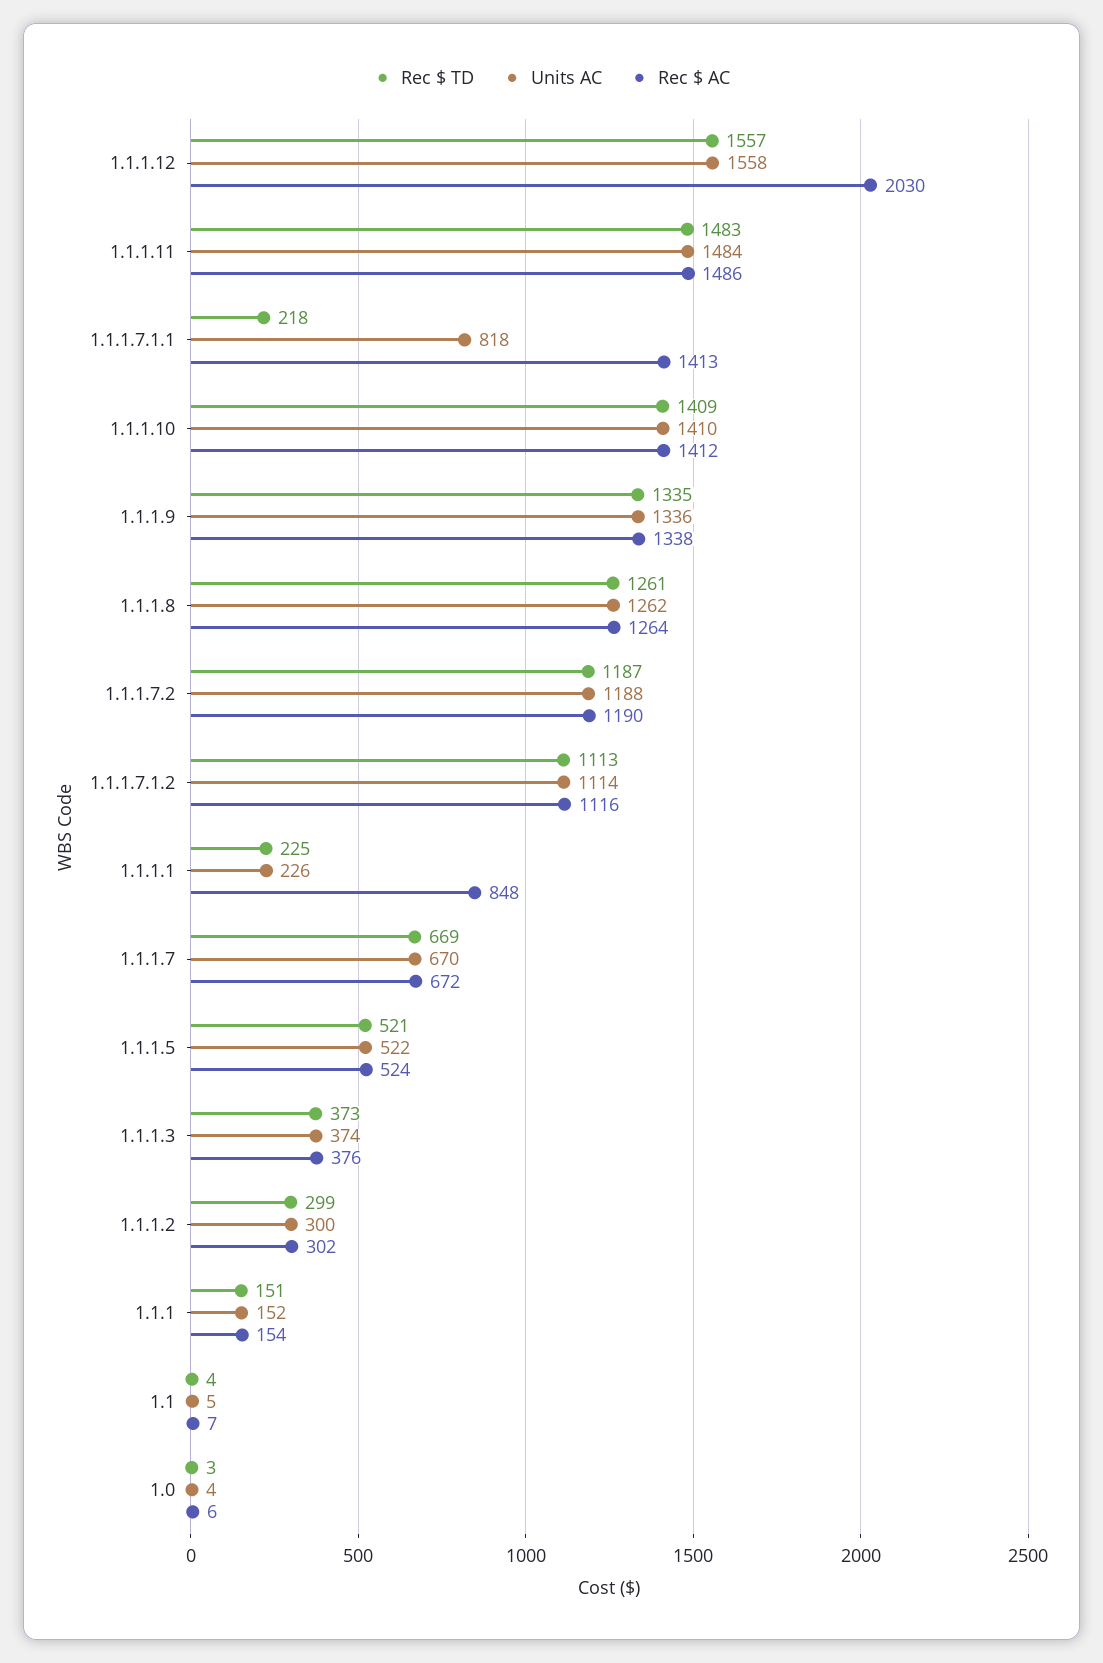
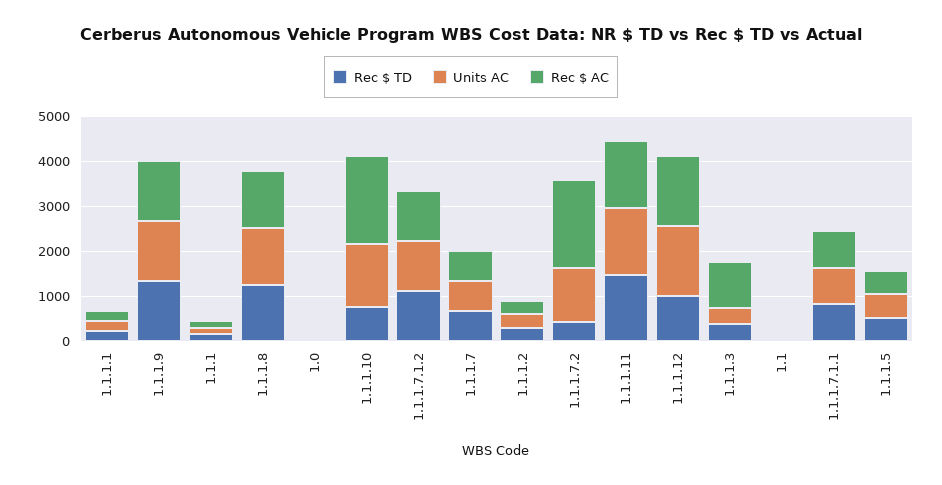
  {
    "Rec $ TD": {
-     "1.1.1.12": 1557,
+     "1.1.1.12": 1000,
      "1.1.1.11": 1483,
-     "1.1.1.7.1.1": 218,
+     "1.1.1.7.1.1": 800,
-     "1.1.1.10": 1409,
+     "1.1.1.10": 800,
      "1.1.1.9": 1335,
      "1.1.1.8": 1261,
-     "1.1.1.7.2": 1187,
+     "1.1.1.7.2": 400,
      "1.1.1.7.1.2": 1113,
      "1.1.1.1": 225,
      "1.1.1.7": 669,
      "1.1.1.5": 521,
      "1.1.1.3": 373,
      "1.1.1.2": 299,
      "1.1.1": 151,
      "1.1": 4,
      "1.0": 3
    },
    "Units AC": {
      "1.1.1.12": 1558,
      "1.1.1.11": 1484,
      "1.1.1.7.1.1": 818,
      "1.1.1.10": 1410,
      "1.1.1.9": 1336,
      "1.1.1.8": 1262,
      "1.1.1.7.2": 1188,
      "1.1.1.7.1.2": 1114,
      "1.1.1.1": 226,
      "1.1.1.7": 670,
      "1.1.1.5": 522,
      "1.1.1.3": 374,
      "1.1.1.2": 300,
      "1.1.1": 152,
      "1.1": 5,
      "1.0": 4
    },
    "Rec $ AC": {
-     "1.1.1.12": 2030,
+     "1.1.1.12": 1600,
      "1.1.1.11": 1486,
-     "1.1.1.7.1.1": 1413,
+     "1.1.1.7.1.1": 800,
-     "1.1.1.10": 1412,
+     "1.1.1.10": 2000,
      "1.1.1.9": 1338,
      "1.1.1.8": 1264,
-     "1.1.1.7.2": 1190,
+     "1.1.1.7.2": 2000,
      "1.1.1.7.1.2": 1116,
-     "1.1.1.1": 848,
+     "1.1.1.1": 200,
      "1.1.1.7": 672,
      "1.1.1.5": 524,
-     "1.1.1.3": 376,
+     "1.1.1.3": 1000,
      "1.1.1.2": 302,
      "1.1.1": 154,
      "1.1": 7,
      "1.0": 6
    }
  }

